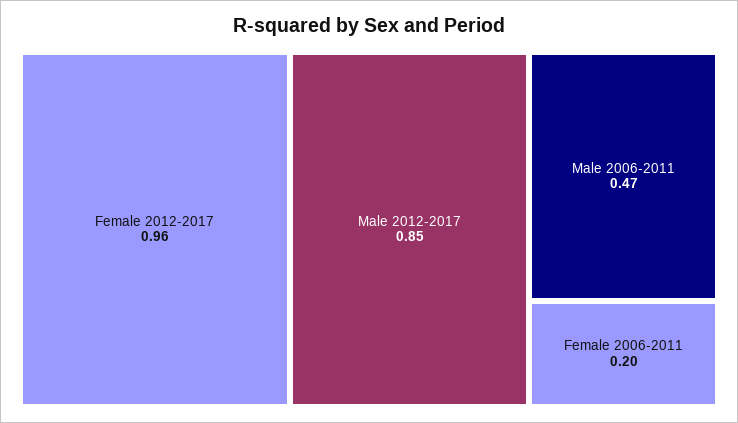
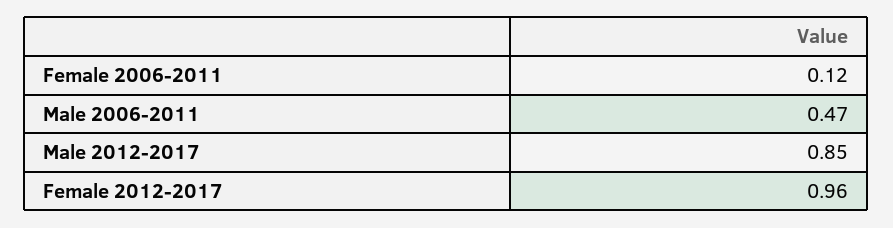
  {
    "Female 2012-2017": 0.96,
    "Male 2012-2017": 0.85,
    "Male 2006-2011": 0.47,
-   "Female 2006-2011": 0.2
+   "Female 2006-2011": 0.12
  }

